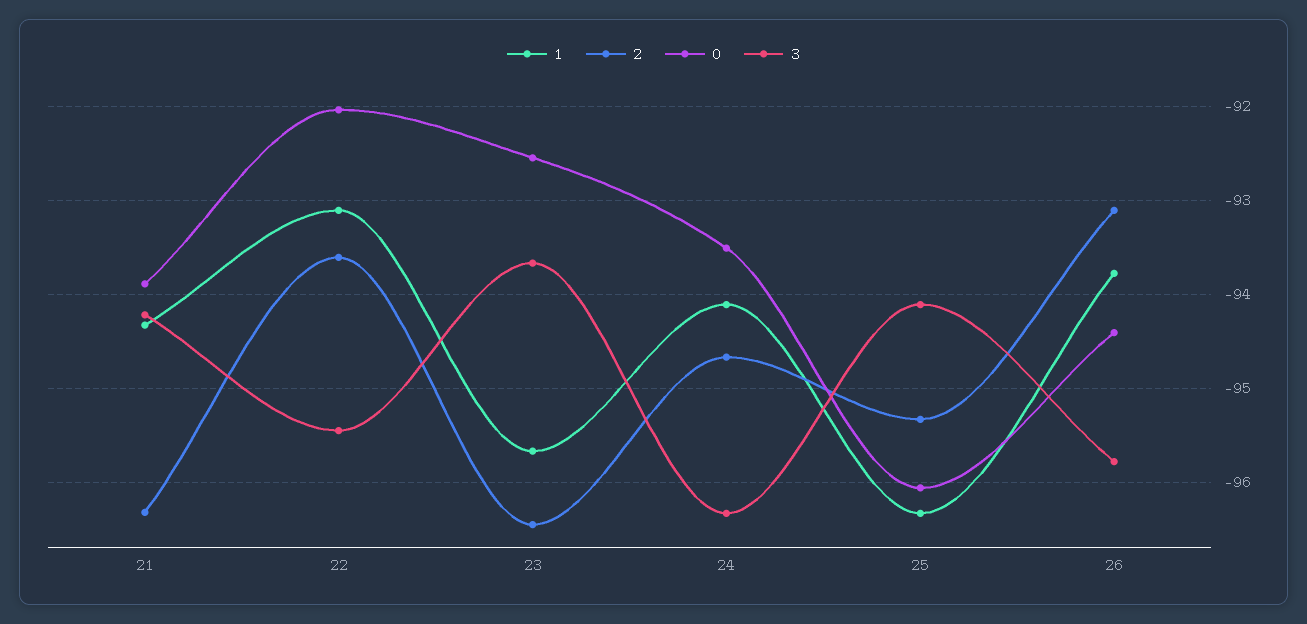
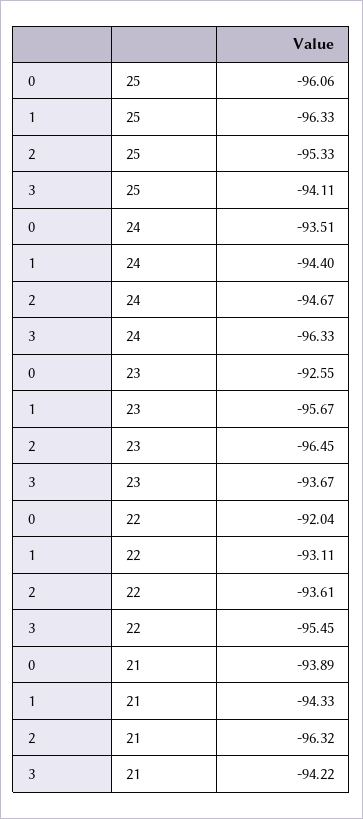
  {
    "1": {
      "21": -94.33,
      "22": -93.11,
      "23": -95.67,
-     "24": -94.1,
+     "24": -94.4,
-     "25": -96.33,
+     "25": -96.33
-     "26": -93.8
    },
    "2": {
      "21": -96.32,
      "22": -93.61,
      "23": -96.45,
      "24": -94.67,
-     "25": -95.33,
+     "25": -95.33
-     "26": -93.1
    },
    "0": {
      "21": -93.89,
      "22": -92.04,
      "23": -92.55,
      "24": -93.51,
-     "25": -96.06,
+     "25": -96.06
-     "26": -94.4
    },
    "3": {
      "21": -94.22,
      "22": -95.45,
      "23": -93.67,
      "24": -96.33,
-     "25": -94.11,
+     "25": -94.11
-     "26": -95.8
    }
  }

